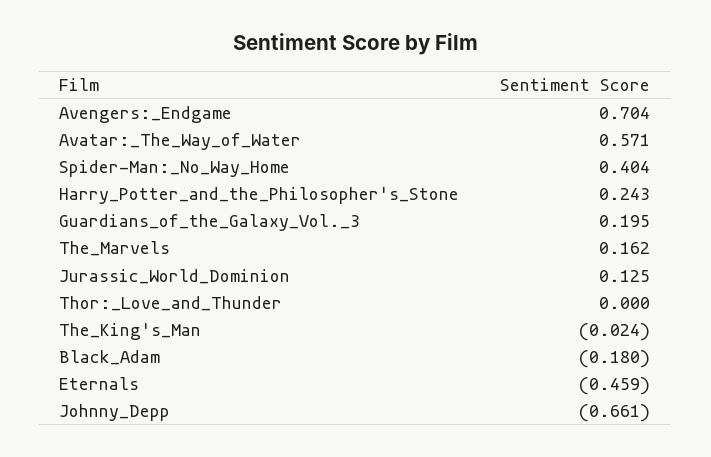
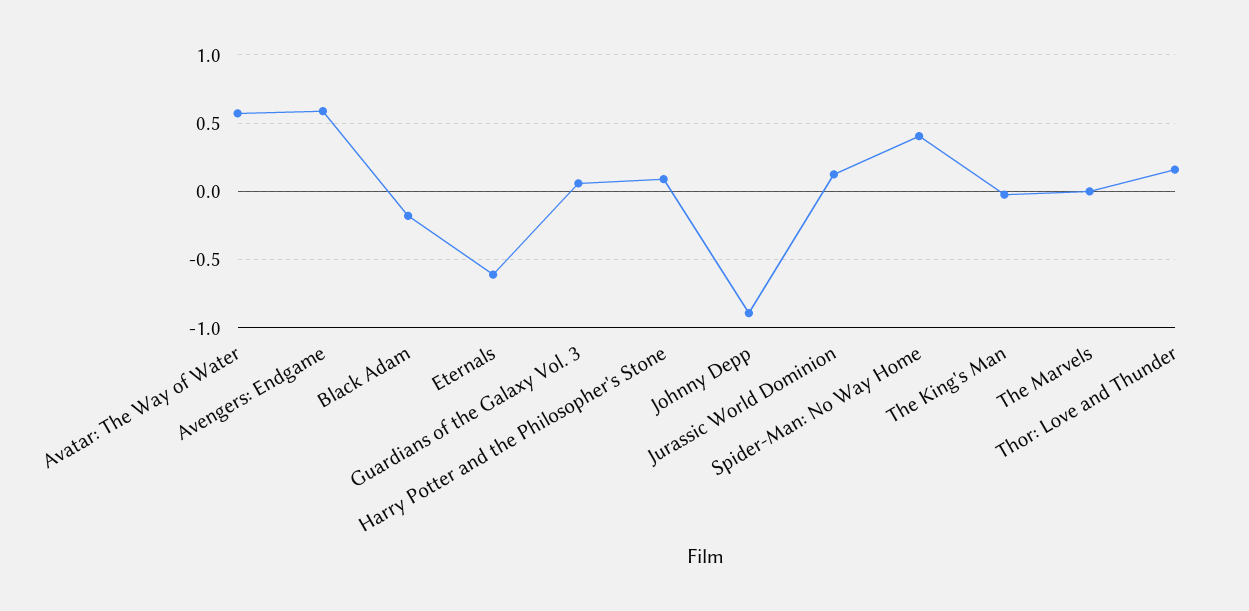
  {
-   "Avengers:_Endgame": 0.704,
+   "Avengers:_Endgame": 0.6,
    "Avatar:_The_Way_of_Water": 0.571,
    "Spider-Man:_No_Way_Home": 0.404,
-   "Harry_Potter_and_the_Philosopher's_Stone": 0.243,
+   "Harry_Potter_and_the_Philosopher's_Stone": 0.1,
-   "Guardians_of_the_Galaxy_Vol._3": 0.195,
+   "Guardians_of_the_Galaxy_Vol._3": 0.05,
-   "The_Marvels": 0.162,
+   "The_Marvels": 0,
    "Jurassic_World_Dominion": 0.125,
-   "Thor:_Love_and_Thunder": 0,
+   "Thor:_Love_and_Thunder": 0.15,
    "The_King's_Man": -0.024,
    "Black_Adam": -0.18,
-   "Eternals": -0.459,
+   "Eternals": -0.6,
-   "Johnny_Depp": -0.661
+   "Johnny_Depp": -0.9
  }

